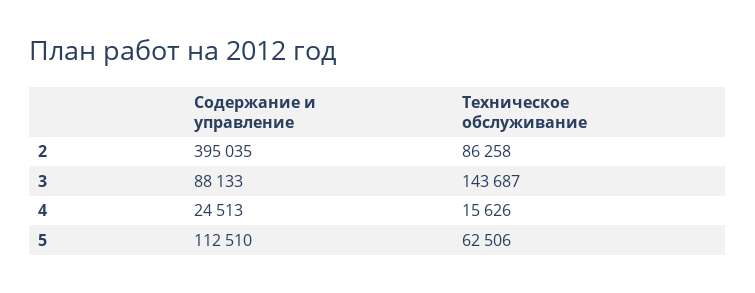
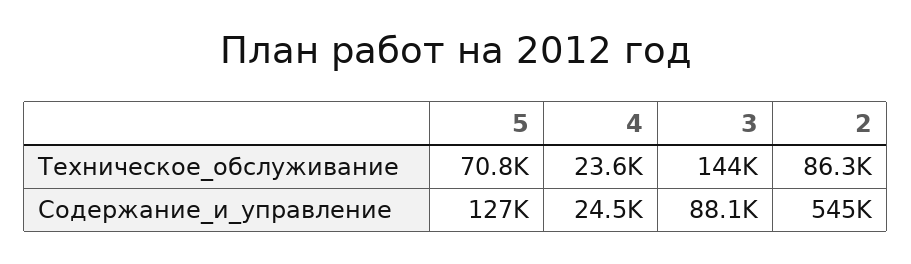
  {
    "Содержание и управление": {
-     "2": 395035,
+     "2": 545000,
      "3": 88133,
      "4": 24513,
-     "5": 112510
+     "5": 127000
    },
    "Техническое обслуживание": {
      "2": 86258,
      "3": 143687,
-     "4": 15626,
+     "4": 23600,
-     "5": 62506
+     "5": 70800
    }
  }

